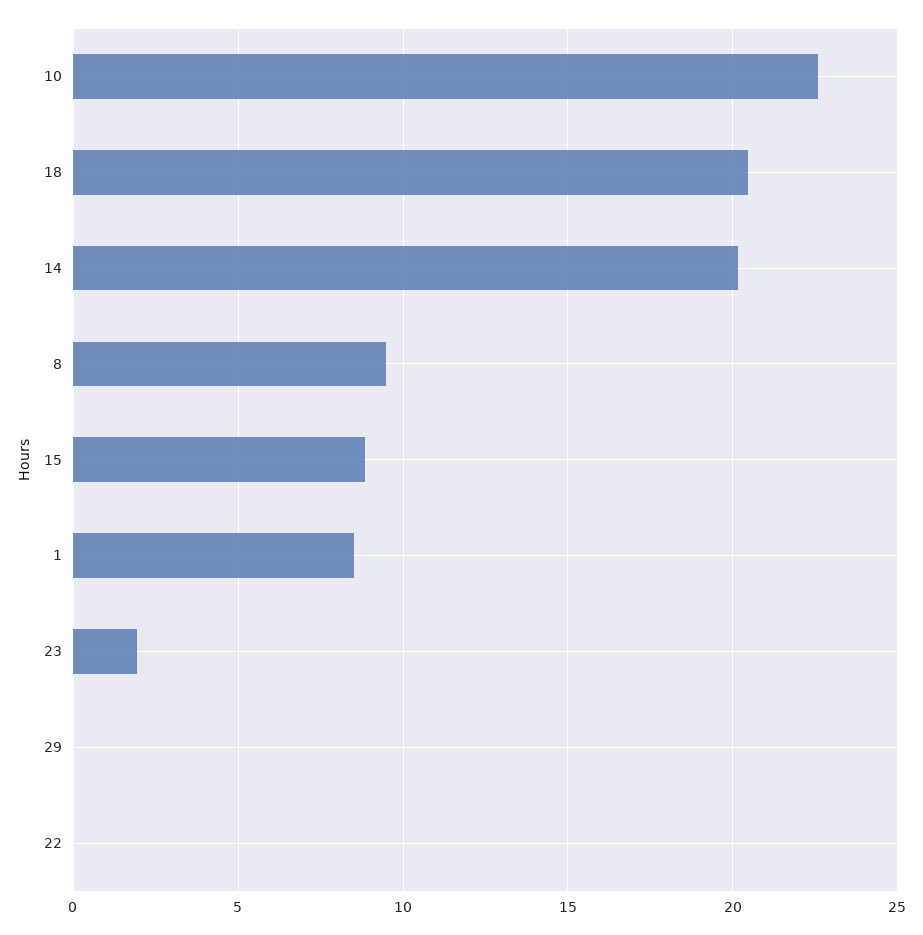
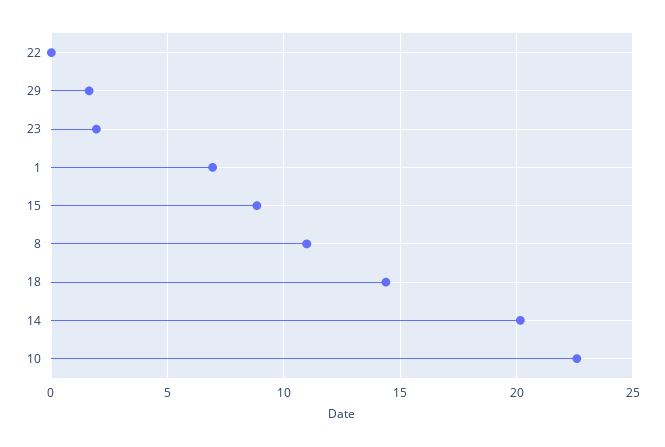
  {
    "10": 22.5,
-   "18": 20.5,
+   "18": 14.5,
    "14": 20,
-   "8": 9.5,
+   "8": 11,
    "15": 9,
-   "1": 8.5,
+   "1": 7,
    "23": 2,
-   "29": 0,
+   "29": 1.5,
    "22": 0
  }

